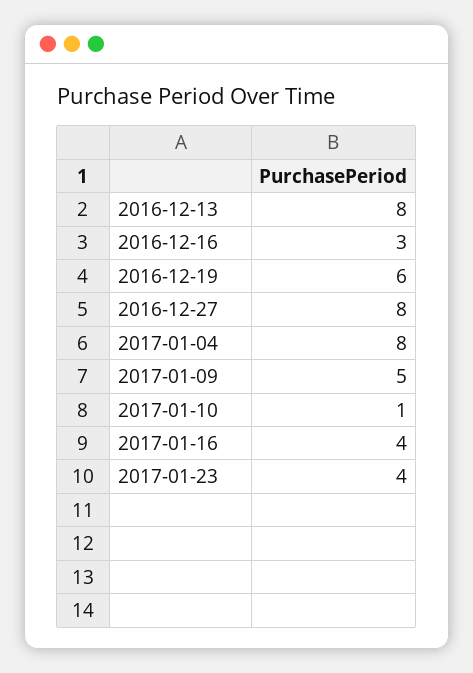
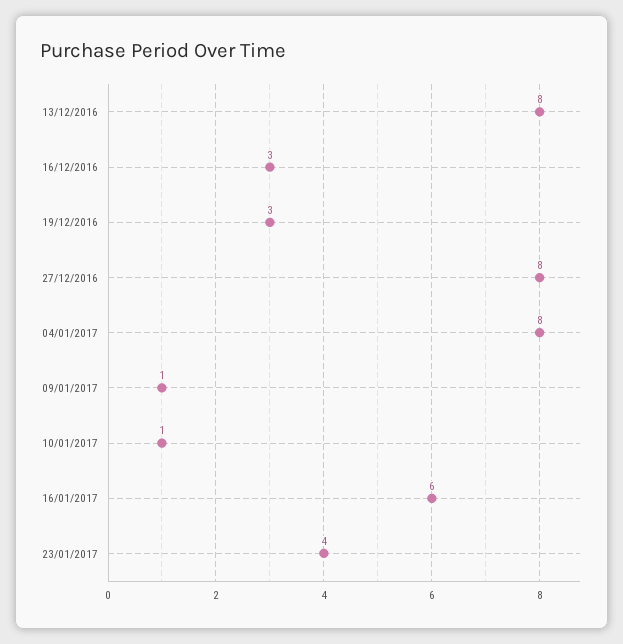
  {
    "2016-12-13": 8,
    "2016-12-16": 3,
-   "2016-12-19": 6,
+   "2016-12-19": 3,
    "2016-12-27": 8,
    "2017-01-04": 8,
-   "2017-01-09": 5,
+   "2017-01-09": 1,
    "2017-01-10": 1,
-   "2017-01-16": 4,
+   "2017-01-16": 6,
    "2017-01-23": 4
  }

